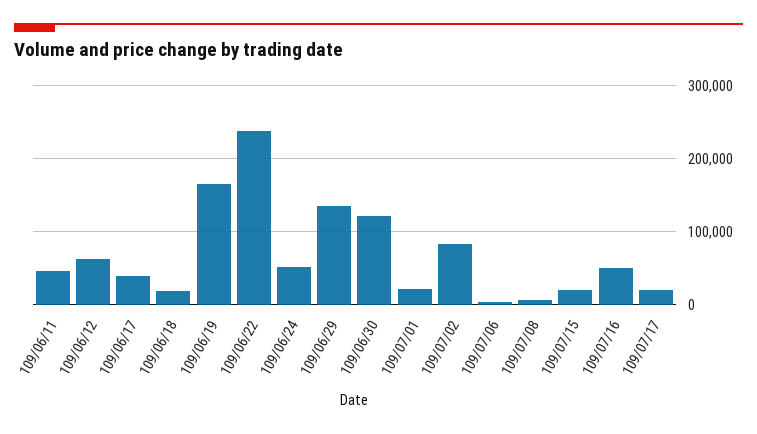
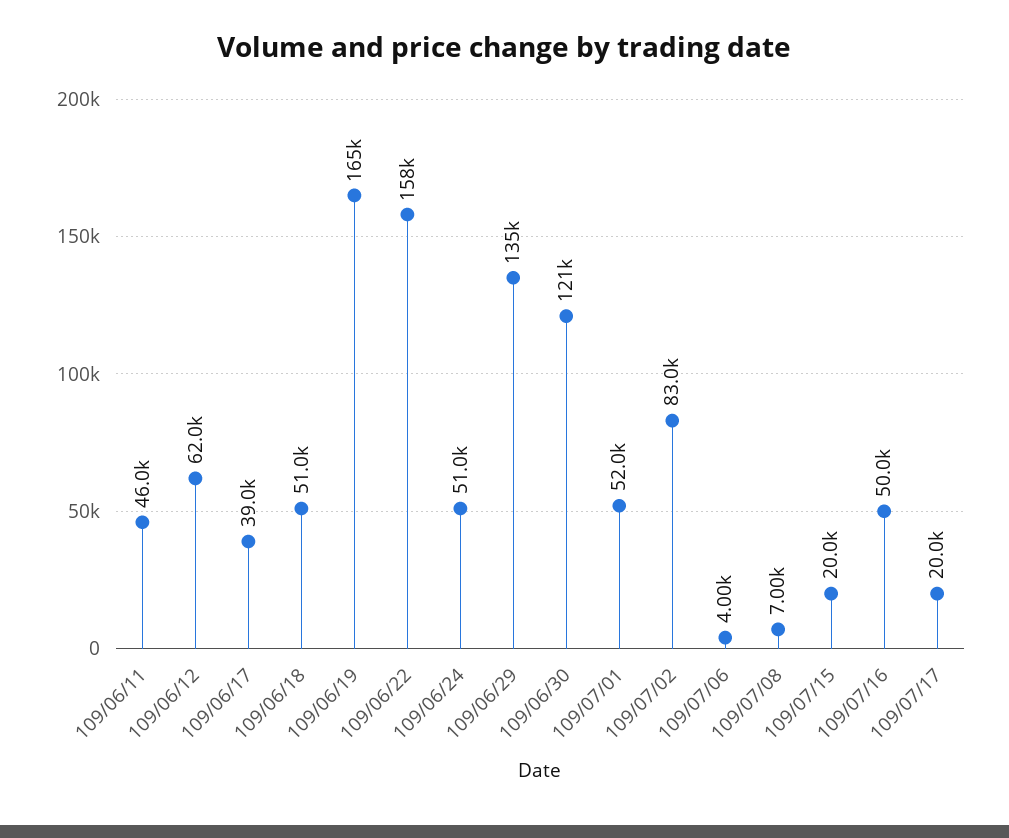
  {
    "109/06/11": 46000,
    "109/06/12": 62000,
    "109/06/17": 39000,
-   "109/06/18": 20000,
+   "109/06/18": 51000,
    "109/06/19": 165000,
-   "109/06/22": 240000,
+   "109/06/22": 158000,
    "109/06/24": 51000,
    "109/06/29": 135000,
    "109/06/30": 121000,
-   "109/07/01": 20000,
+   "109/07/01": 52000,
    "109/07/02": 83000,
    "109/07/06": 4000,
    "109/07/08": 7000,
    "109/07/15": 20000,
    "109/07/16": 50000,
    "109/07/17": 20000
  }

